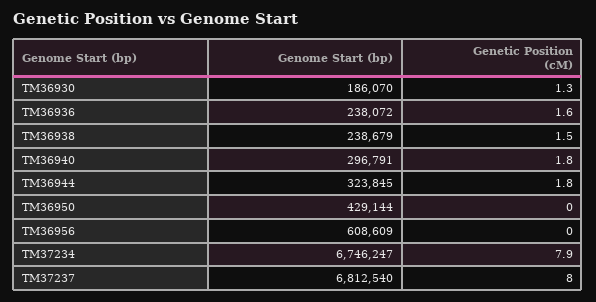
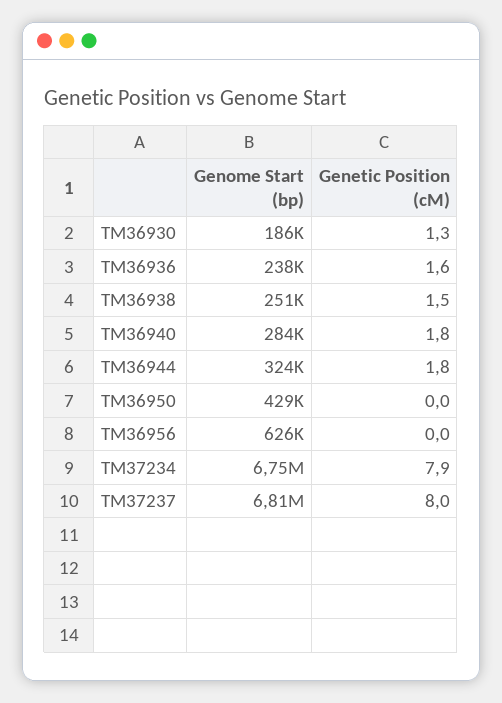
  {
    "Genome Start (bp)": {
      "TM36930": 186070,
      "TM36936": 238072,
-     "TM36938": 238679,
+     "TM36938": 251000,
-     "TM36940": 296791,
+     "TM36940": 284000,
      "TM36944": 323845,
      "TM36950": 429144,
-     "TM36956": 608609,
+     "TM36956": 626000,
      "TM37234": 6746247,
      "TM37237": 6812540
    },
    "Genetic Position (cM)": {
      "TM36930": 1.3,
      "TM36936": 1.6,
      "TM36938": 1.5,
      "TM36940": 1.8,
      "TM36944": 1.8,
      "TM36950": 0,
      "TM36956": 0,
      "TM37234": 7.9,
      "TM37237": 8
    }
  }

